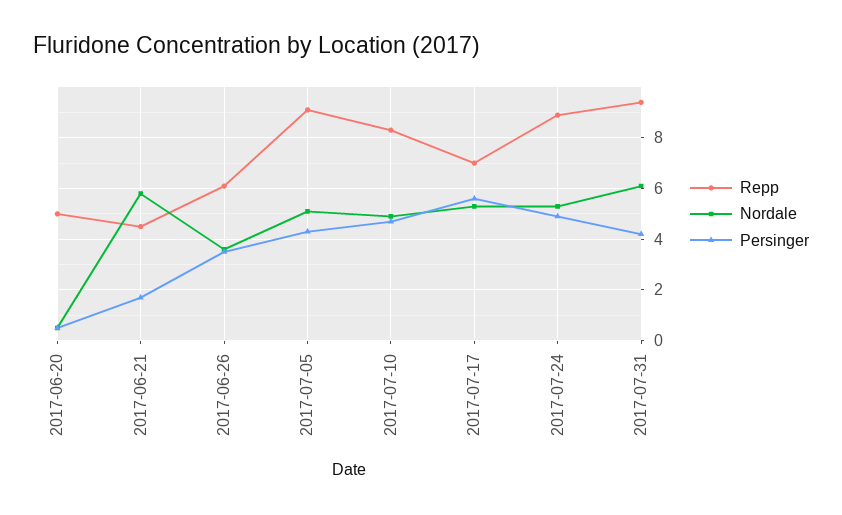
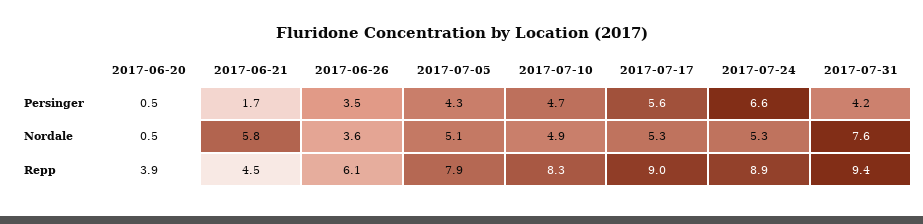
  {
    "Repp": {
-     "2017-06-20": 5,
+     "2017-06-20": 3.9,
      "2017-06-21": 4.5,
      "2017-06-26": 6.1,
-     "2017-07-05": 9,
+     "2017-07-05": 7.9,
      "2017-07-10": 8.3,
-     "2017-07-17": 7,
+     "2017-07-17": 9,
      "2017-07-24": 8.9,
      "2017-07-31": 9.4
    },
    "Nordale": {
      "2017-06-20": 0.5,
      "2017-06-21": 5.8,
      "2017-06-26": 3.6,
      "2017-07-05": 5.1,
      "2017-07-10": 4.9,
      "2017-07-17": 5.3,
      "2017-07-24": 5.3,
-     "2017-07-31": 6
+     "2017-07-31": 7.6
    },
    "Persinger": {
      "2017-06-20": 0.5,
      "2017-06-21": 1.7,
      "2017-06-26": 3.5,
      "2017-07-05": 4.3,
      "2017-07-10": 4.7,
      "2017-07-17": 5.6,
-     "2017-07-24": 5,
+     "2017-07-24": 6.6,
      "2017-07-31": 4.2
    }
  }

